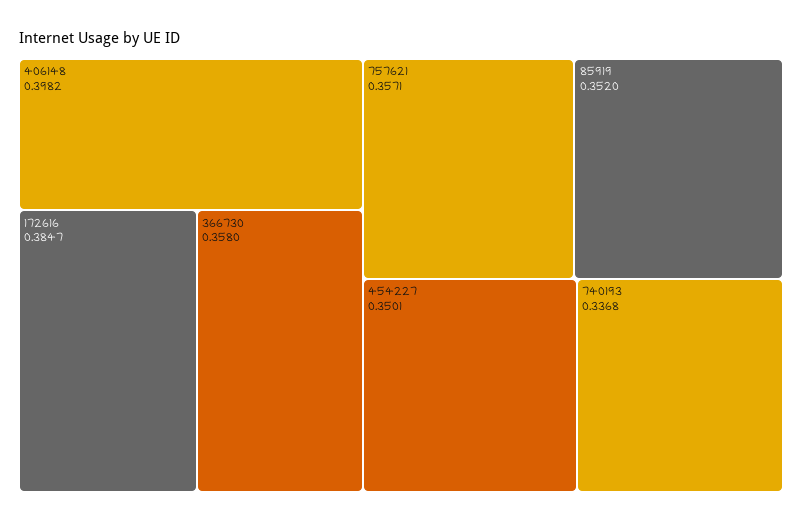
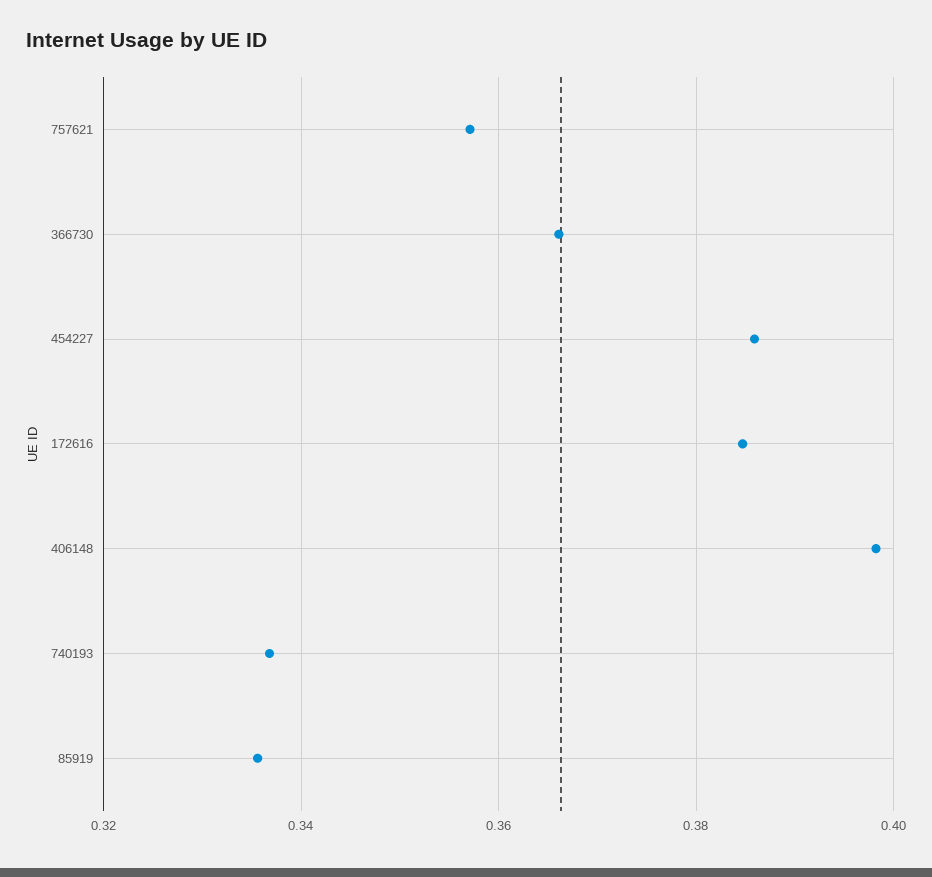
  {
    "406148": 0.3982,
    "172616": 0.3847,
-   "366730": 0.358,
+   "366730": 0.366,
    "757621": 0.3571,
-   "85919": 0.352,
+   "85919": 0.336,
-   "454227": 0.3501,
+   "454227": 0.386,
    "740193": 0.3368
  }

